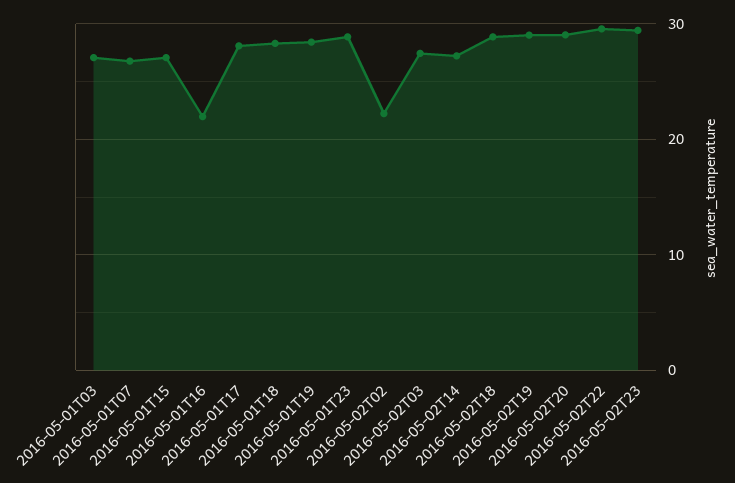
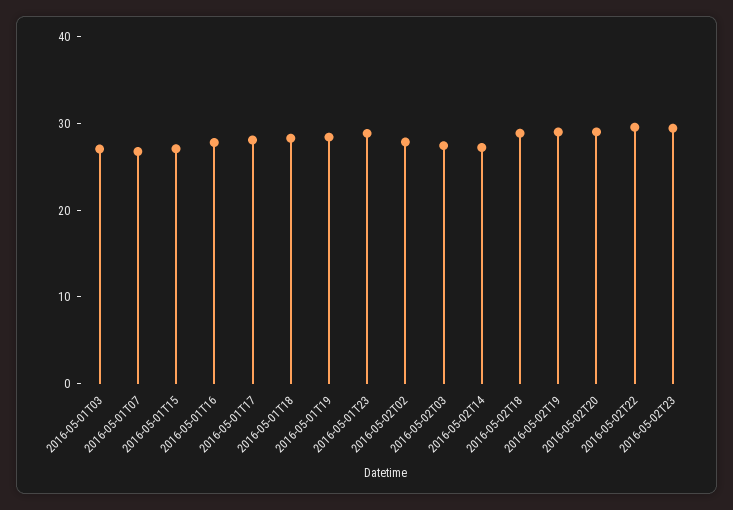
  {
    "2016-05-01T03": 27,
    "2016-05-01T07": 27,
    "2016-05-01T15": 27,
-   "2016-05-01T16": 22,
+   "2016-05-01T16": 28,
    "2016-05-01T17": 28,
    "2016-05-01T18": 28,
    "2016-05-01T19": 28,
    "2016-05-01T23": 29,
-   "2016-05-02T02": 22,
+   "2016-05-02T02": 28,
    "2016-05-02T03": 27,
    "2016-05-02T14": 27,
    "2016-05-02T18": 29,
    "2016-05-02T19": 29,
    "2016-05-02T20": 29,
    "2016-05-02T22": 30,
    "2016-05-02T23": 29
  }

